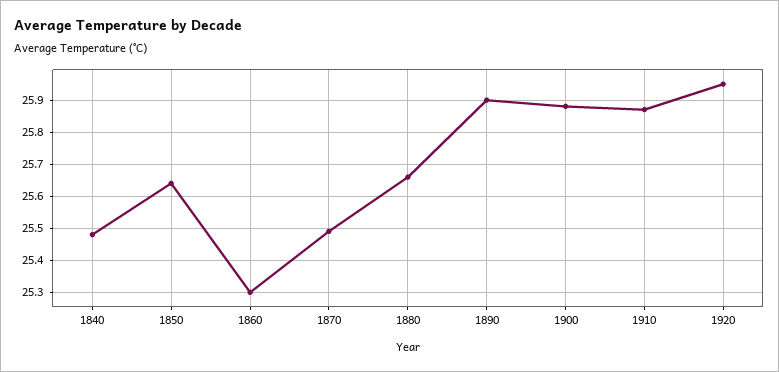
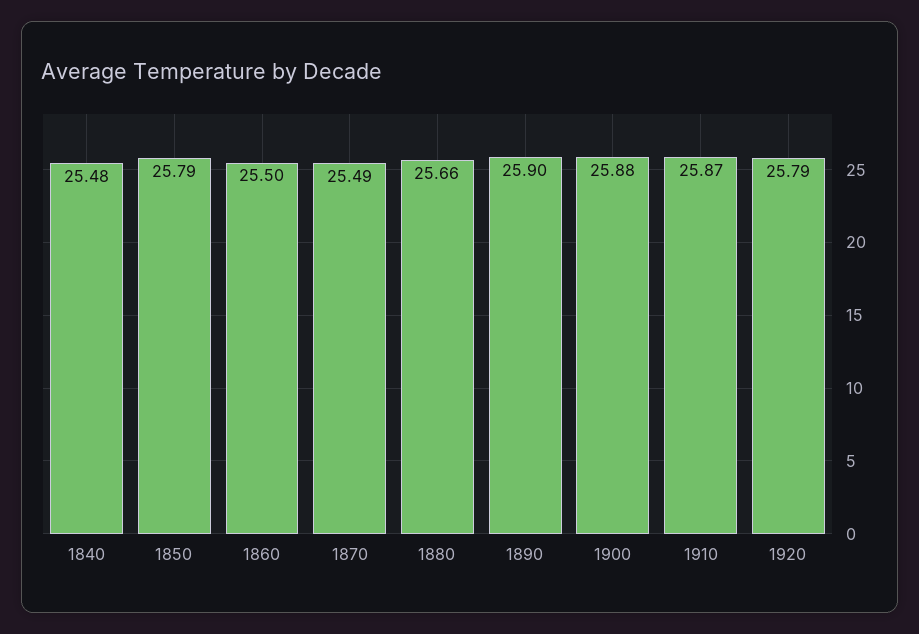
  {
    "1840": 25.48,
-   "1850": 25.65,
+   "1850": 25.79,
-   "1860": 25.3,
+   "1860": 25.5,
    "1870": 25.49,
    "1880": 25.66,
    "1890": 25.9,
    "1900": 25.88,
    "1910": 25.87,
-   "1920": 25.95
+   "1920": 25.79
  }

